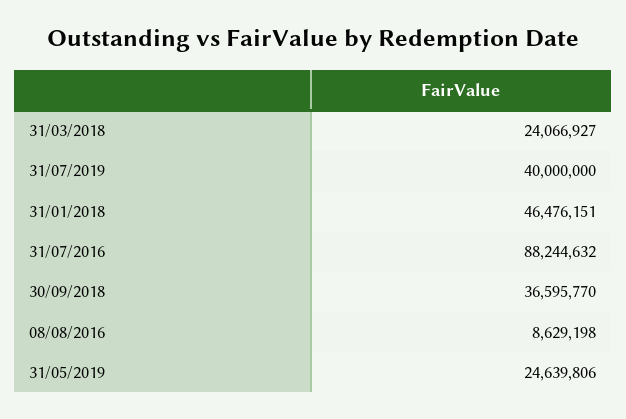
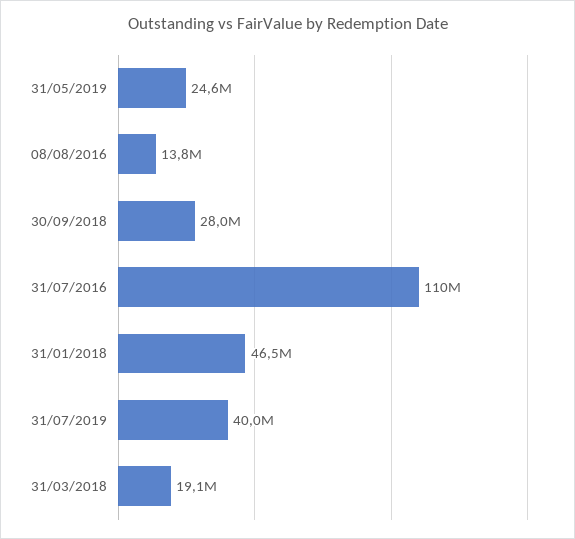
  {
-   "31/03/2018": 24066927,
+   "31/03/2018": 19100000,
    "31/07/2019": 40000000,
    "31/01/2018": 46476151,
-   "31/07/2016": 88244632,
+   "31/07/2016": 110000000,
-   "30/09/2018": 36595770,
+   "30/09/2018": 28000000,
-   "08/08/2016": 8629198,
+   "08/08/2016": 13800000,
    "31/05/2019": 24639806
  }

